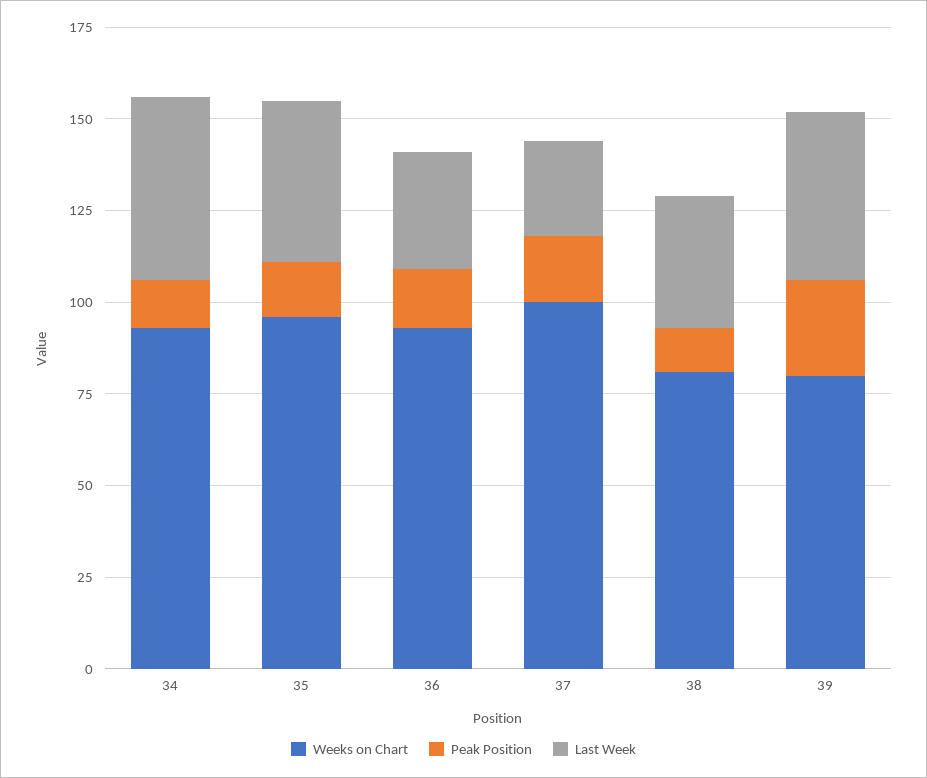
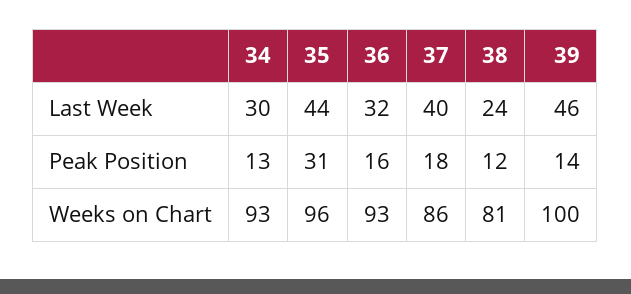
  {
    "Weeks on Chart": {
      "34": 93,
      "35": 96,
      "36": 93,
-     "37": 100,
+     "37": 86,
      "38": 81,
-     "39": 80
+     "39": 100
    },
    "Peak Position": {
      "34": 13,
-     "35": 15,
+     "35": 31,
      "36": 16,
      "37": 18,
      "38": 12,
-     "39": 25
+     "39": 14
    },
    "Last Week": {
-     "34": 50,
+     "34": 30,
      "35": 44,
      "36": 32,
-     "37": 25,
+     "37": 40,
-     "38": 35,
+     "38": 24,
      "39": 46
    }
  }

